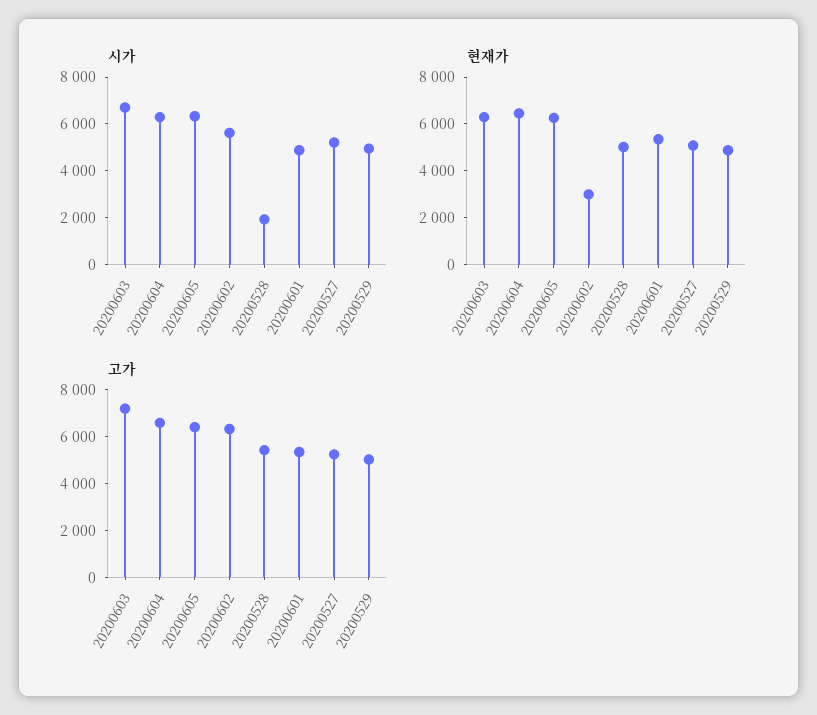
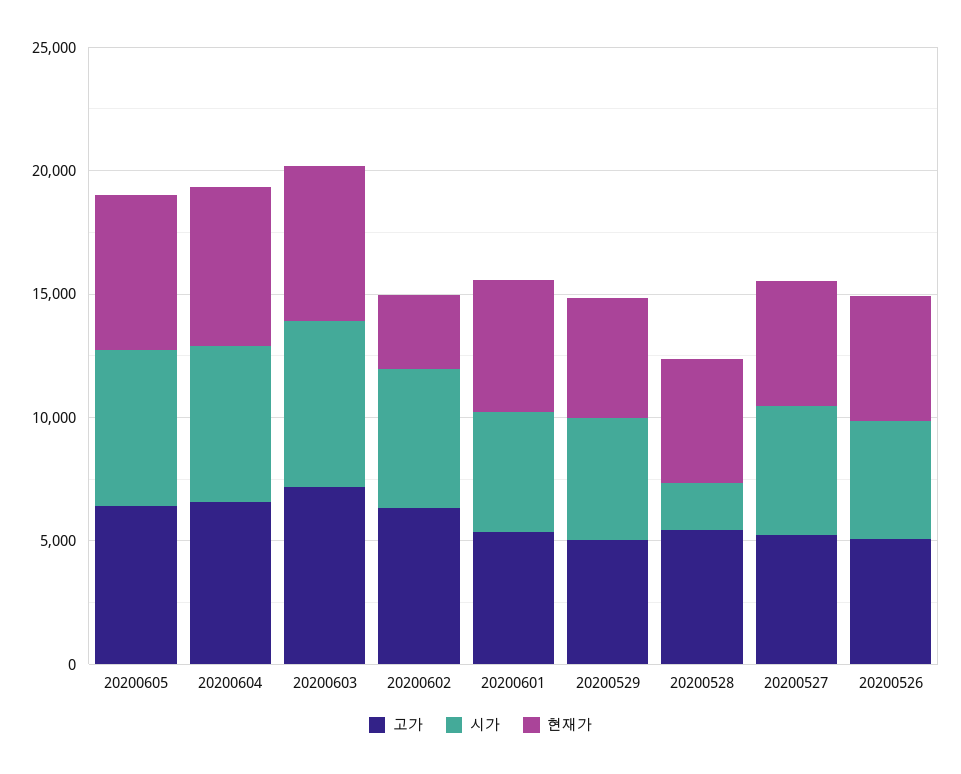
  {
    "시가": {
      "20200603": 6500,
      "20200604": 6500,
      "20200605": 6500,
      "20200602": 5500,
      "20200528": 2000,
      "20200601": 5000,
      "20200527": 5000,
-     "20200529": 5000
+     "20200529": 5000,
+     "20200526": 5000
    },
    "현재가": {
      "20200603": 6500,
      "20200604": 6500,
      "20200605": 6500,
      "20200602": 3000,
      "20200528": 5000,
      "20200601": 5500,
      "20200527": 5000,
-     "20200529": 5000
+     "20200529": 5000,
+     "20200526": 5000
    },
    "고가": {
      "20200603": 7000,
      "20200604": 6500,
      "20200605": 6500,
      "20200602": 6500,
      "20200528": 5500,
      "20200601": 5500,
      "20200527": 5500,
-     "20200529": 5000
+     "20200529": 5000,
+     "20200526": 5000
    }
  }

